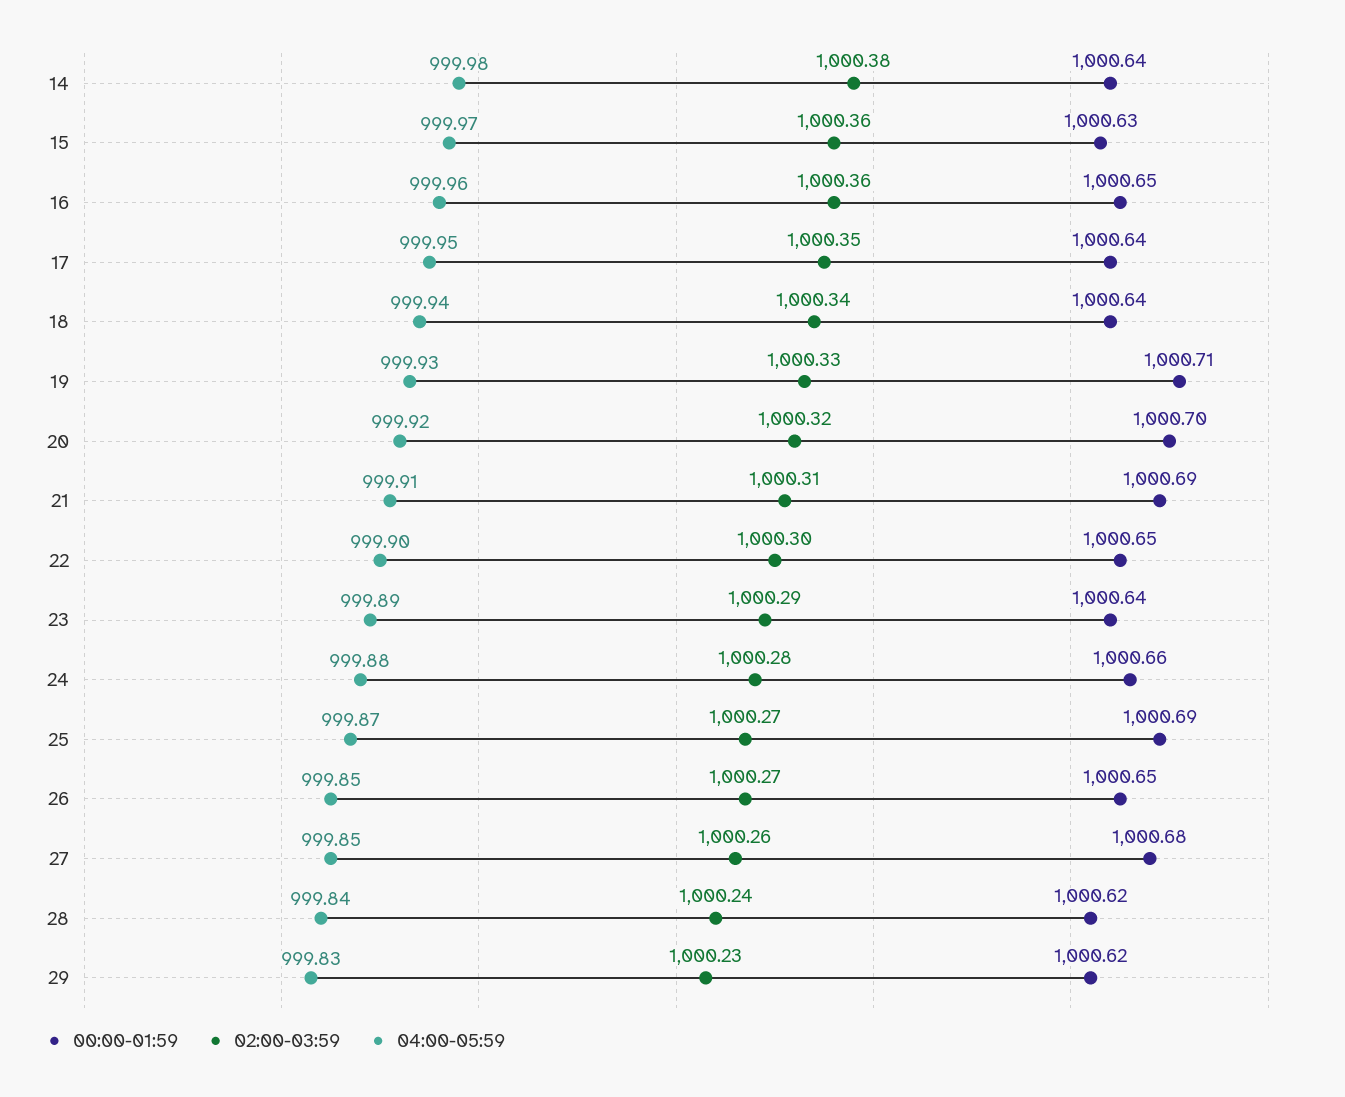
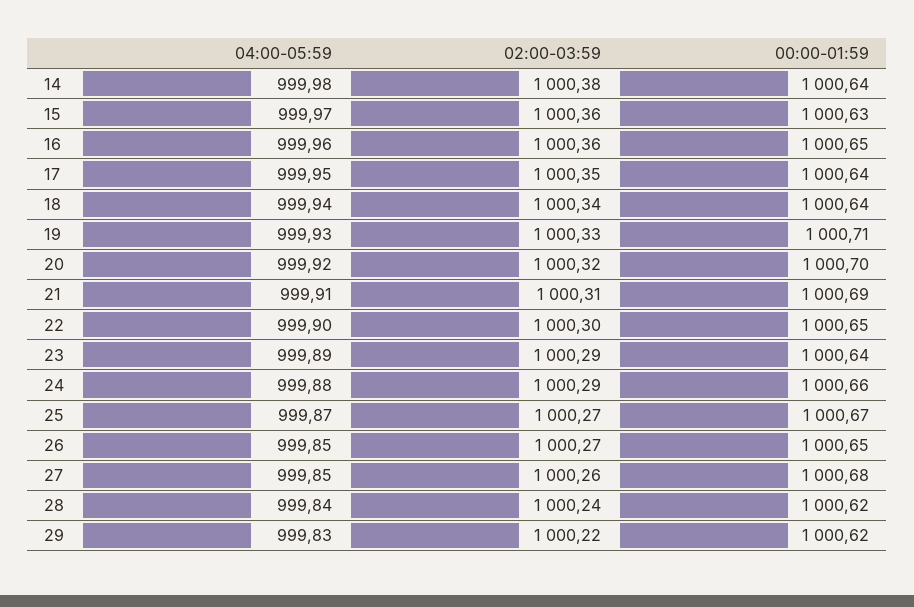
  {
    "00:00-01:59": {
      "14": 1000.64,
      "15": 1000.63,
      "16": 1000.65,
      "17": 1000.64,
      "18": 1000.64,
      "19": 1000.71,
      "20": 1000.7,
      "21": 1000.69,
      "22": 1000.65,
      "23": 1000.64,
      "24": 1000.66,
-     "25": 1000.69,
+     "25": 1000.67,
      "26": 1000.65,
      "27": 1000.68,
      "28": 1000.62,
      "29": 1000.62
    },
    "02:00-03:59": {
      "14": 1000.38,
      "15": 1000.36,
      "16": 1000.36,
      "17": 1000.35,
      "18": 1000.34,
      "19": 1000.33,
      "20": 1000.32,
      "21": 1000.31,
      "22": 1000.3,
      "23": 1000.29,
-     "24": 1000.28,
+     "24": 1000.29,
      "25": 1000.27,
      "26": 1000.27,
      "27": 1000.26,
      "28": 1000.24,
-     "29": 1000.23
+     "29": 1000.22
    },
    "04:00-05:59": {
      "14": 999.98,
      "15": 999.97,
      "16": 999.96,
      "17": 999.95,
      "18": 999.94,
      "19": 999.93,
      "20": 999.92,
      "21": 999.91,
      "22": 999.9,
      "23": 999.89,
      "24": 999.88,
      "25": 999.87,
      "26": 999.85,
      "27": 999.85,
      "28": 999.84,
      "29": 999.83
    }
  }

